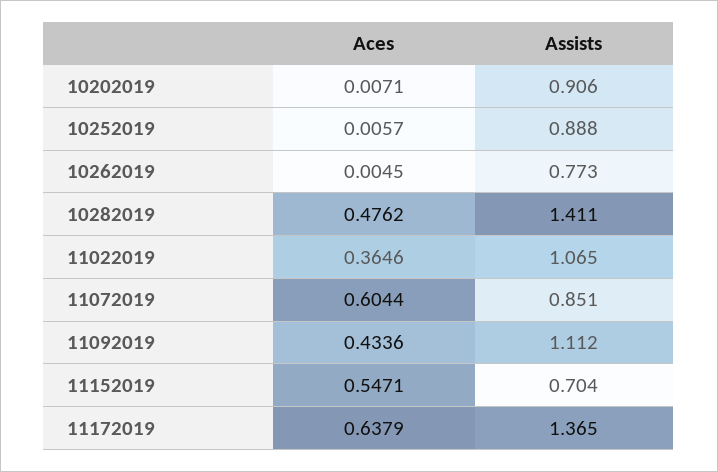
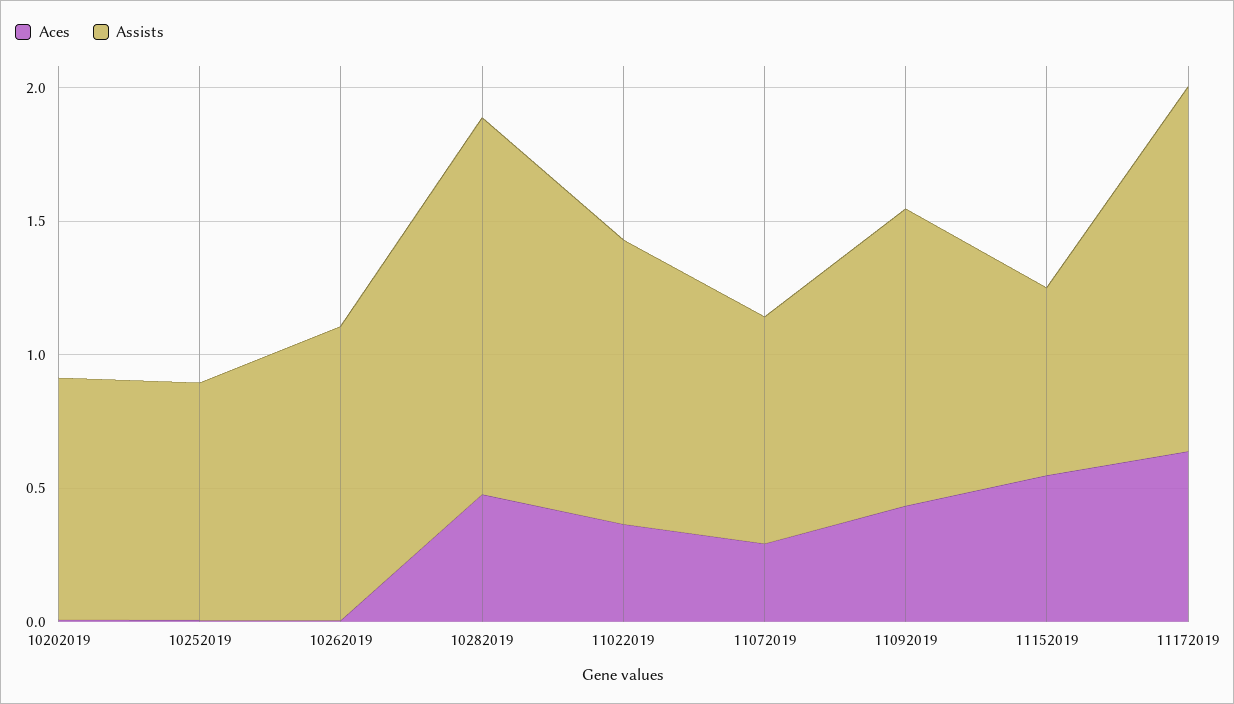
  {
    "Aces": {
      "10202019": 0.0071,
      "10252019": 0.0057,
      "10262019": 0.0045,
      "10282019": 0.4762,
      "11022019": 0.3646,
-     "11072019": 0.6044,
+     "11072019": 0.3,
      "11092019": 0.4336,
      "11152019": 0.5471,
      "11172019": 0.6379
    },
    "Assists": {
      "10202019": 0.906,
      "10252019": 0.888,
-     "10262019": 0.773,
+     "10262019": 1.1,
      "10282019": 1.411,
      "11022019": 1.065,
      "11072019": 0.851,
      "11092019": 1.112,
      "11152019": 0.704,
      "11172019": 1.365
    }
  }

